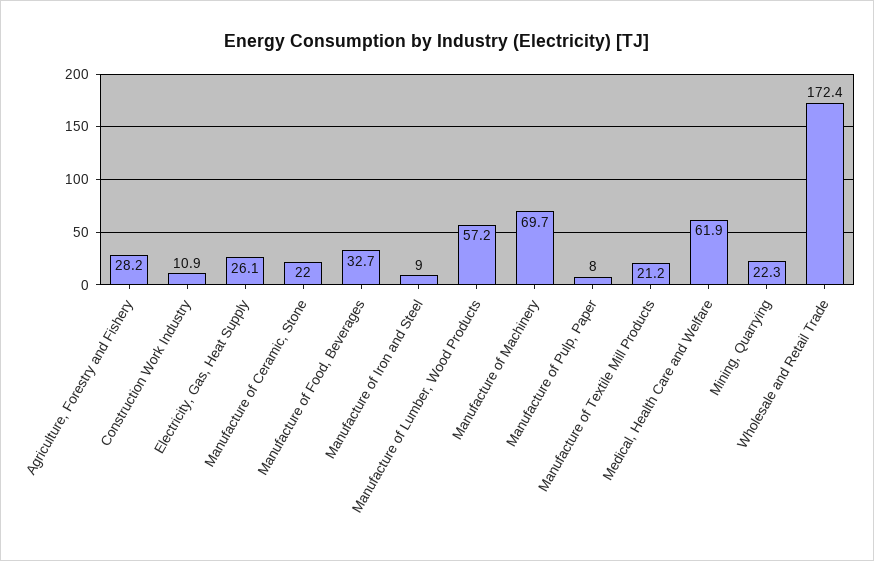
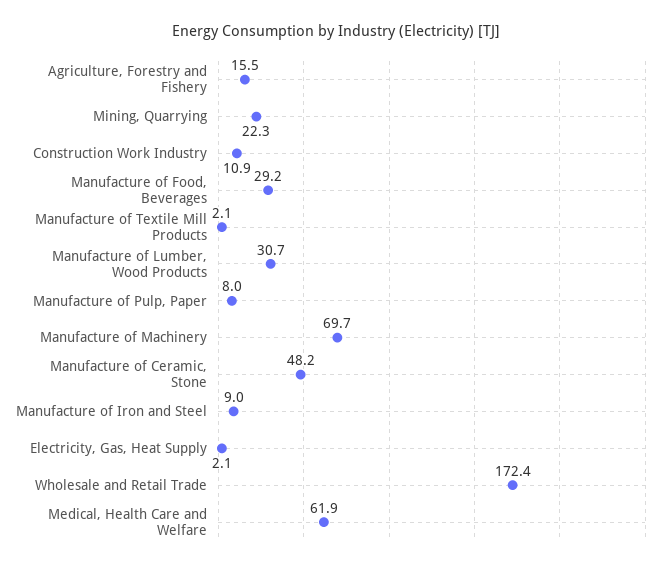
  {
-   "Agriculture, Forestry and Fishery": 28.2,
+   "Agriculture, Forestry and Fishery": 15.5,
    "Construction Work Industry": 10.9,
-   "Electricity, Gas, Heat Supply": 26.1,
+   "Electricity, Gas, Heat Supply": 2.1,
-   "Manufacture of Ceramic, Stone": 22,
+   "Manufacture of Ceramic, Stone": 48.2,
-   "Manufacture of Food, Beverages": 32.7,
+   "Manufacture of Food, Beverages": 29.2,
    "Manufacture of Iron and Steel": 9,
-   "Manufacture of Lumber, Wood Products": 57.2,
+   "Manufacture of Lumber, Wood Products": 30.7,
    "Manufacture of Machinery": 69.7,
    "Manufacture of Pulp, Paper": 8,
-   "Manufacture of Textile Mill Products": 21.2,
+   "Manufacture of Textile Mill Products": 2.1,
    "Medical, Health Care and Welfare": 61.9,
    "Mining, Quarrying": 22.3,
    "Wholesale and Retail Trade": 172.4
  }

